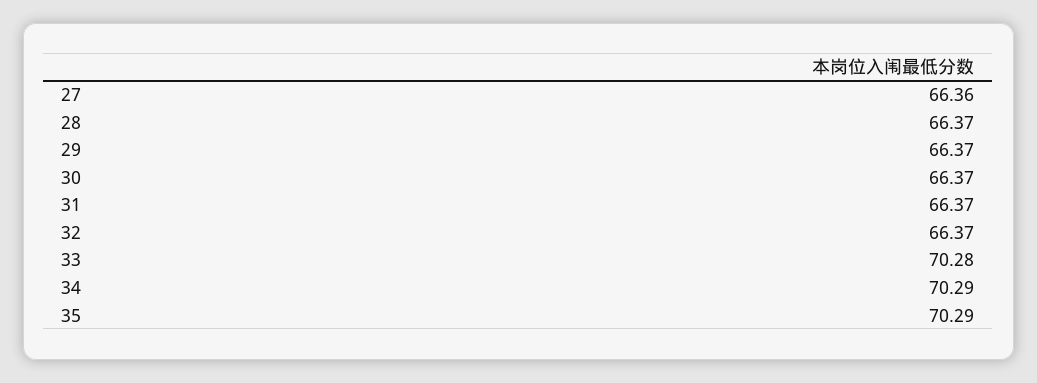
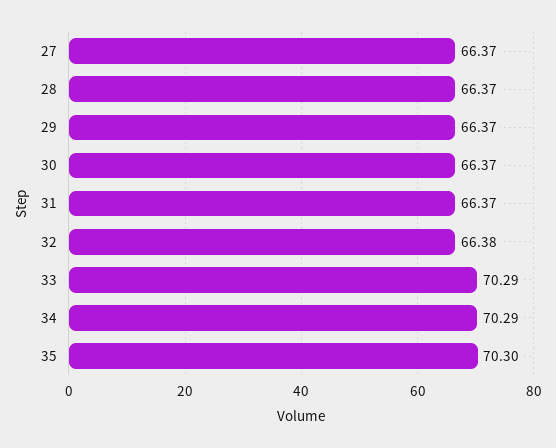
  {
-   "27": 66.36,
+   "27": 66.37,
    "28": 66.37,
    "29": 66.37,
    "30": 66.37,
    "31": 66.37,
-   "32": 66.37,
+   "32": 66.38,
-   "33": 70.28,
+   "33": 70.29,
    "34": 70.29,
-   "35": 70.29
+   "35": 70.3
  }

